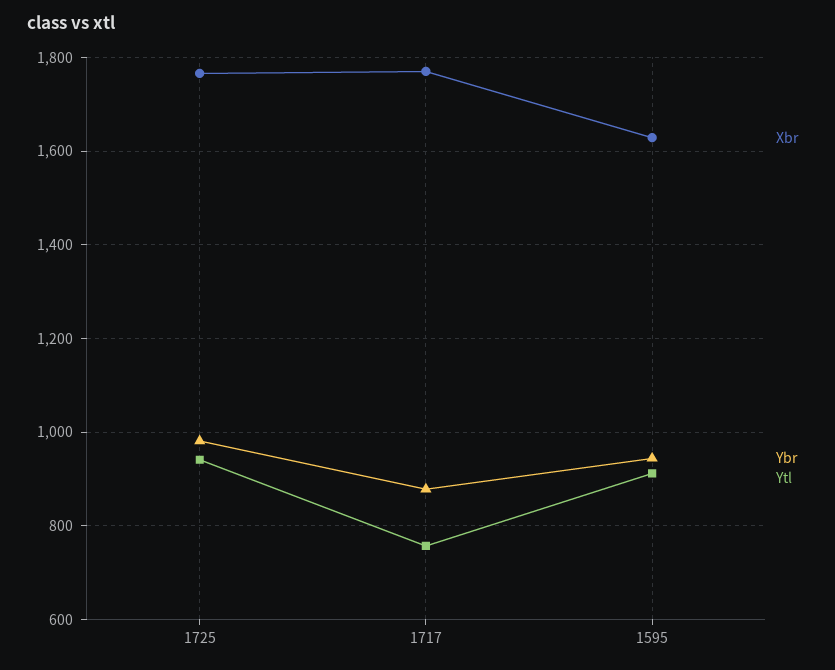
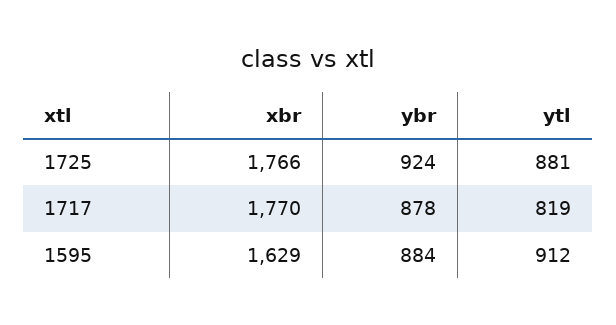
  {
    "Xbr": {
      "1725": 1766,
      "1717": 1770,
      "1595": 1629
    },
    "Ybr": {
-     "1725": 980,
+     "1725": 924,
      "1717": 878,
-     "1595": 940
+     "1595": 884
    },
    "Ytl": {
-     "1725": 940,
+     "1725": 881,
-     "1717": 760,
+     "1717": 819,
      "1595": 912
    }
  }

